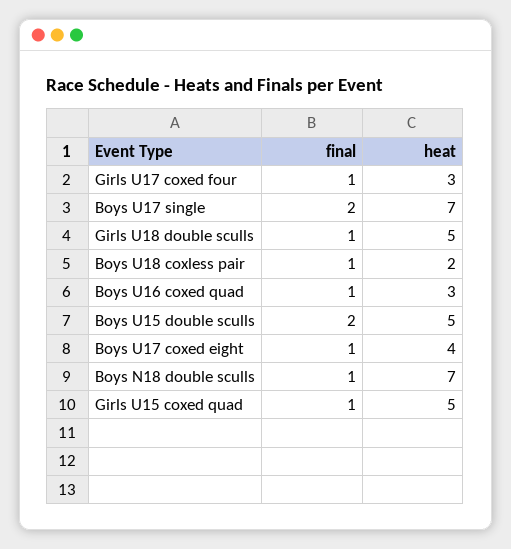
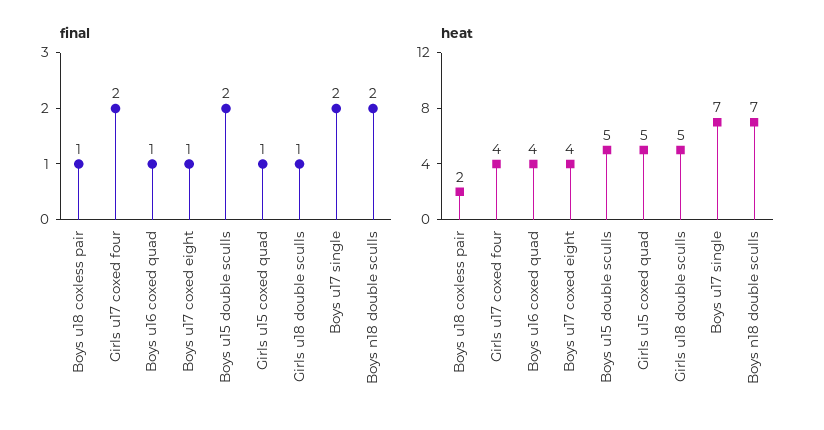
  {
    "final": {
-     "Girls U17 coxed four": 1,
+     "Girls U17 coxed four": 2,
      "Boys U17 single": 2,
      "Girls U18 double sculls": 1,
      "Boys U18 coxless pair": 1,
      "Boys U16 coxed quad": 1,
      "Boys U15 double sculls": 2,
      "Boys U17 coxed eight": 1,
-     "Boys N18 double sculls": 1,
+     "Boys N18 double sculls": 2,
      "Girls U15 coxed quad": 1
    },
    "heat": {
-     "Girls U17 coxed four": 3,
+     "Girls U17 coxed four": 4,
      "Boys U17 single": 7,
      "Girls U18 double sculls": 5,
      "Boys U18 coxless pair": 2,
-     "Boys U16 coxed quad": 3,
+     "Boys U16 coxed quad": 4,
      "Boys U15 double sculls": 5,
      "Boys U17 coxed eight": 4,
      "Boys N18 double sculls": 7,
      "Girls U15 coxed quad": 5
    }
  }

